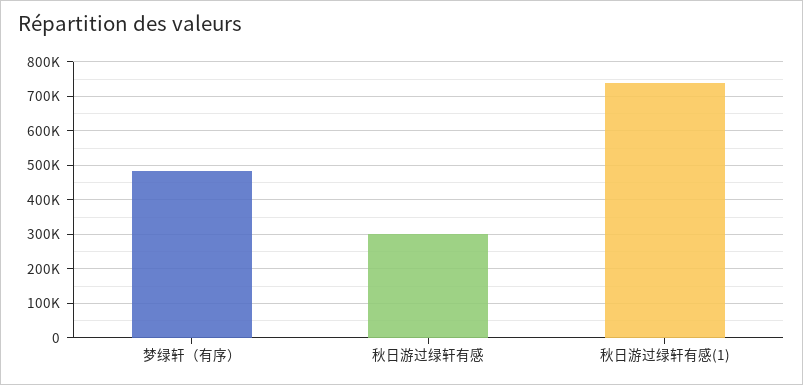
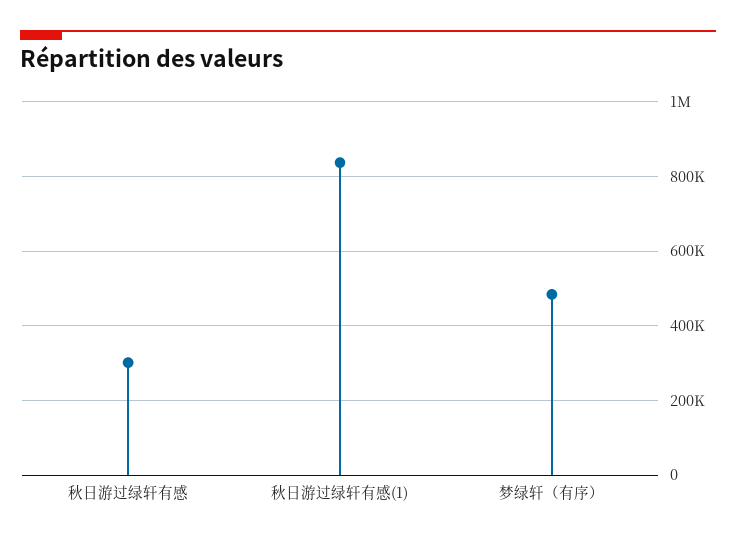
  {
    "梦绿轩（有序）": 480000,
    "秋日游过绿轩有感": 300000,
-   "秋日游过绿轩有感(1)": 740000
+   "秋日游过绿轩有感(1)": 840000
  }

